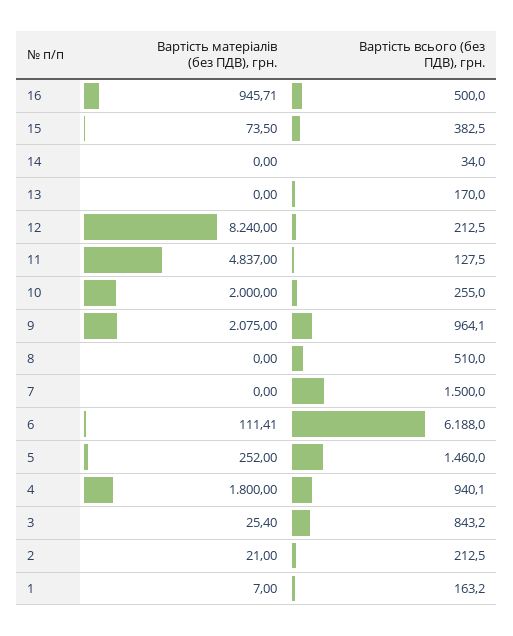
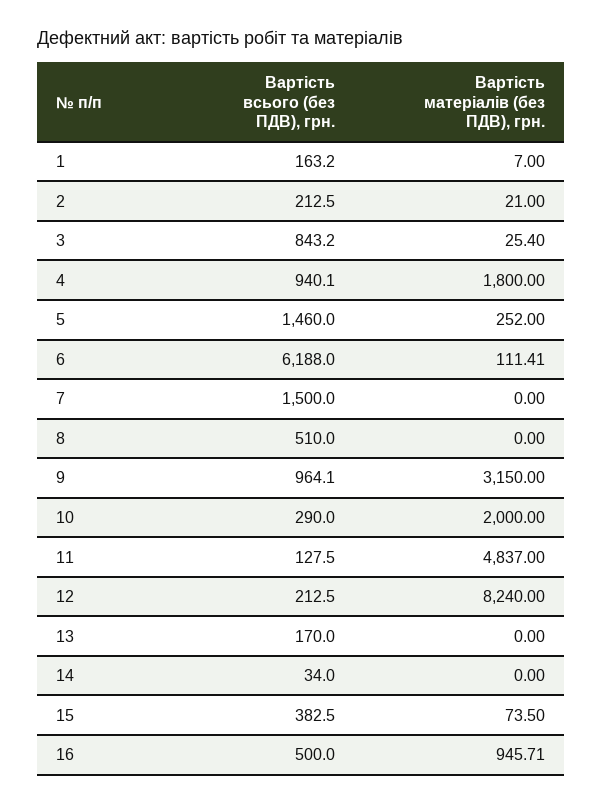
  {
    "Вартість матеріалів (без ПДВ), грн.": {
      "16": 945.71,
      "15": 73.5,
      "14": 0,
      "13": 0,
      "12": 8240,
      "11": 4837,
      "10": 2000,
-     "9": 2075,
+     "9": 3150,
      "8": 0,
      "7": 0,
      "6": 111.41,
      "5": 252,
      "4": 1800,
      "3": 25.4,
      "2": 21,
      "1": 7
    },
    "Вартість всього (без ПДВ), грн.": {
      "16": 500,
      "15": 382.5,
      "14": 34,
      "13": 170,
      "12": 212.5,
      "11": 127.5,
-     "10": 255,
+     "10": 290,
      "9": 964.1,
      "8": 510,
      "7": 1500,
      "6": 6188,
      "5": 1460,
      "4": 940.1,
      "3": 843.2,
      "2": 212.5,
      "1": 163.2
    }
  }

